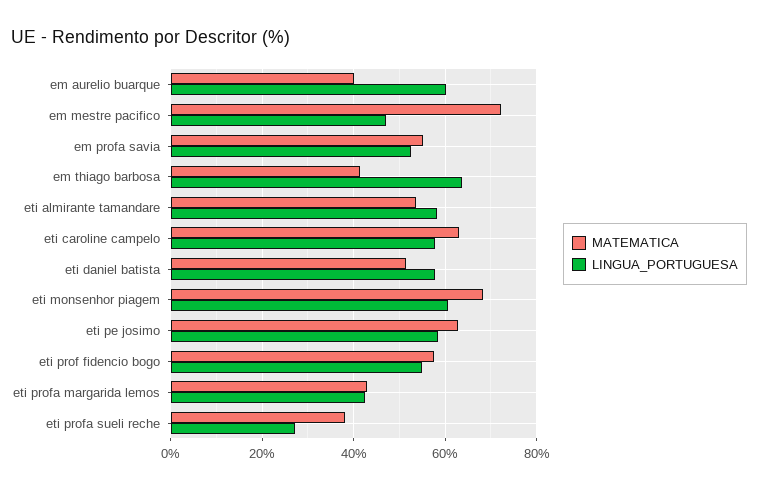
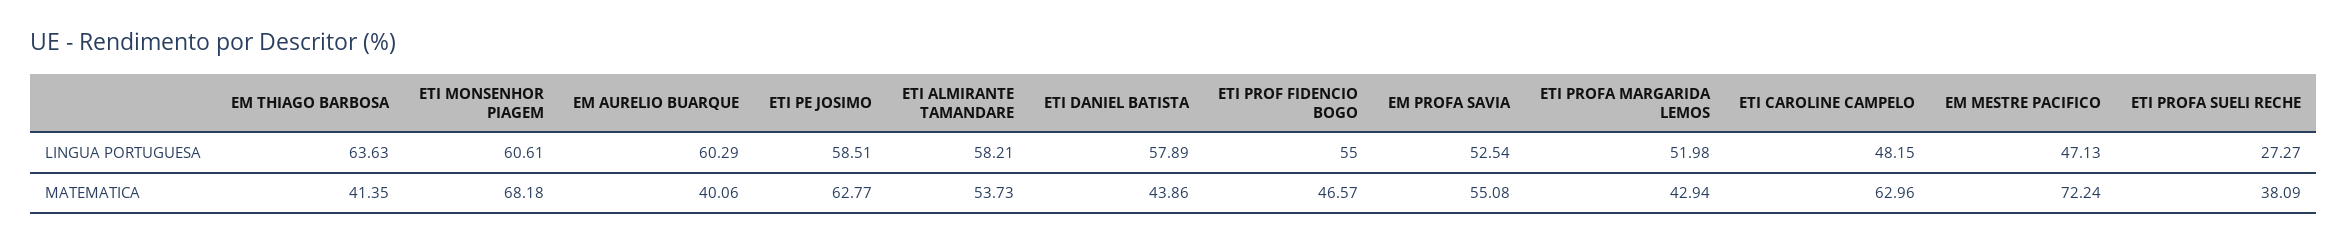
  {
    "MATEMATICA": {
      "em aurelio buarque": 40.06,
      "em mestre pacifico": 72.24,
      "em profa savia": 55.08,
      "em thiago barbosa": 41.35,
      "eti almirante tamandare": 53.73,
      "eti caroline campelo": 62.96,
-     "eti daniel batista": 52,
+     "eti daniel batista": 43.86,
      "eti monsenhor piagem": 68.18,
      "eti pe josimo": 62.77,
-     "eti prof fidencio bogo": 58,
+     "eti prof fidencio bogo": 46.57,
      "eti profa margarida lemos": 42.94,
      "eti profa sueli reche": 38.09
    },
    "LINGUA_PORTUGUESA": {
      "em aurelio buarque": 60.29,
      "em mestre pacifico": 47.13,
      "em profa savia": 52.54,
      "em thiago barbosa": 63.63,
      "eti almirante tamandare": 58.21,
-     "eti caroline campelo": 58,
+     "eti caroline campelo": 48.15,
      "eti daniel batista": 57.89,
      "eti monsenhor piagem": 60.61,
      "eti pe josimo": 58.51,
      "eti prof fidencio bogo": 55,
-     "eti profa margarida lemos": 42,
+     "eti profa margarida lemos": 51.98,
      "eti profa sueli reche": 27.27
    }
  }

